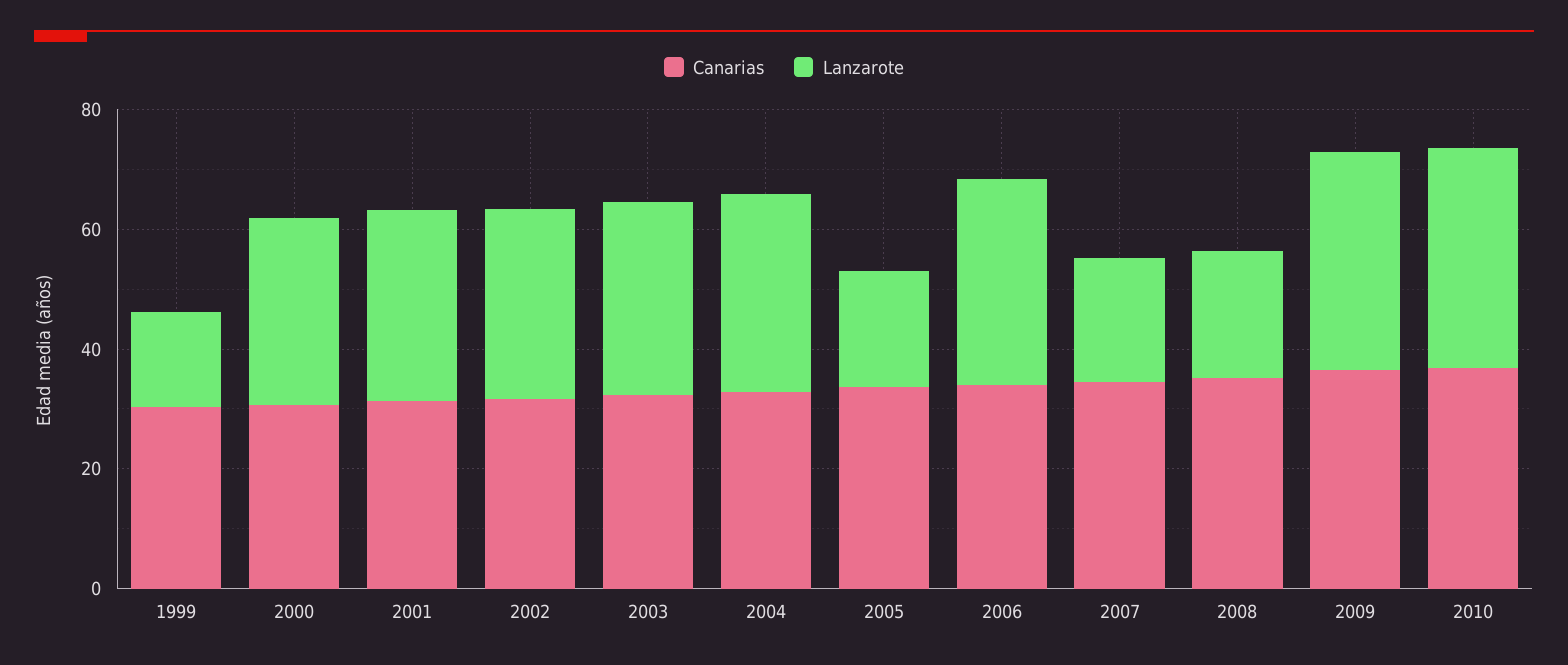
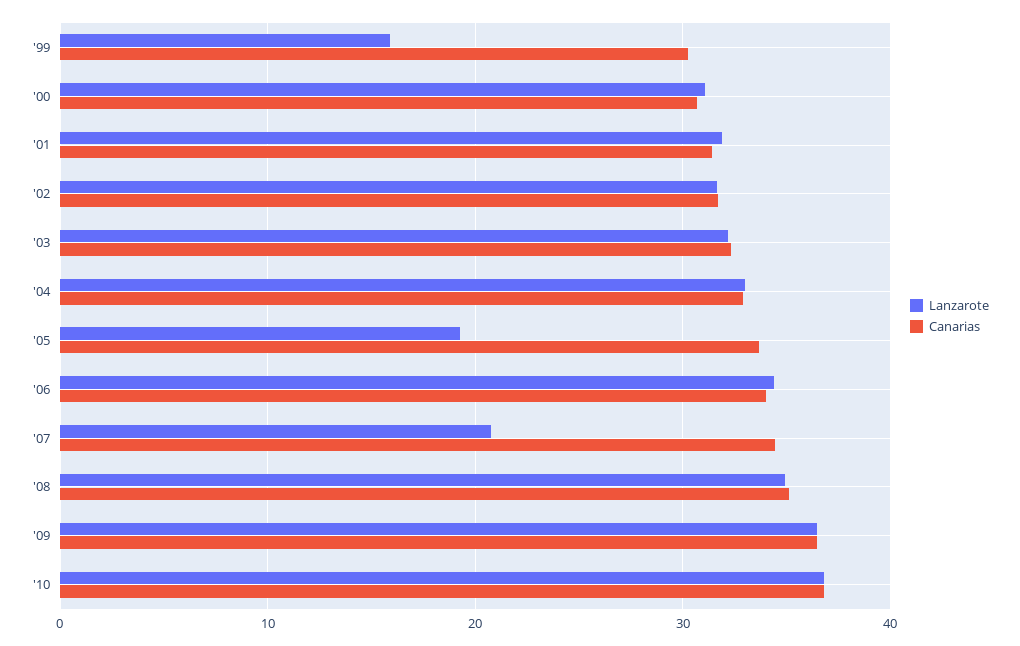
  {
    "Canarias": {
      "1999": 30,
      "2000": 31,
      "2001": 31,
      "2002": 32,
      "2003": 32,
      "2004": 33,
      "2005": 34,
      "2006": 34,
      "2007": 34,
      "2008": 35,
      "2009": 36,
      "2010": 37
    },
    "Lanzarote": {
      "1999": 16,
      "2000": 31,
      "2001": 32,
      "2002": 32,
      "2003": 32,
      "2004": 33,
      "2005": 19,
      "2006": 34,
      "2007": 21,
-     "2008": 20,
+     "2008": 35,
      "2009": 36,
      "2010": 37
    }
  }

